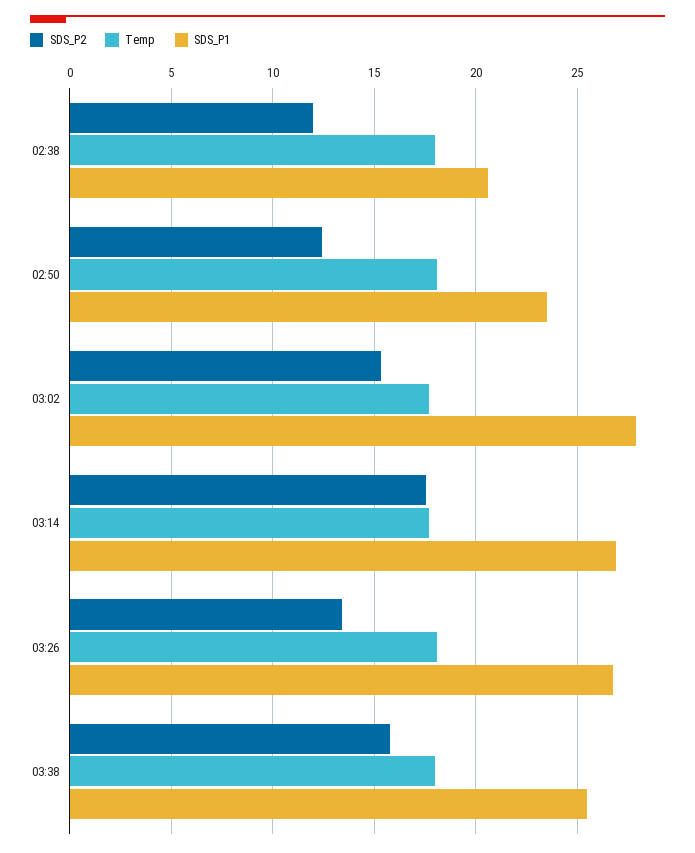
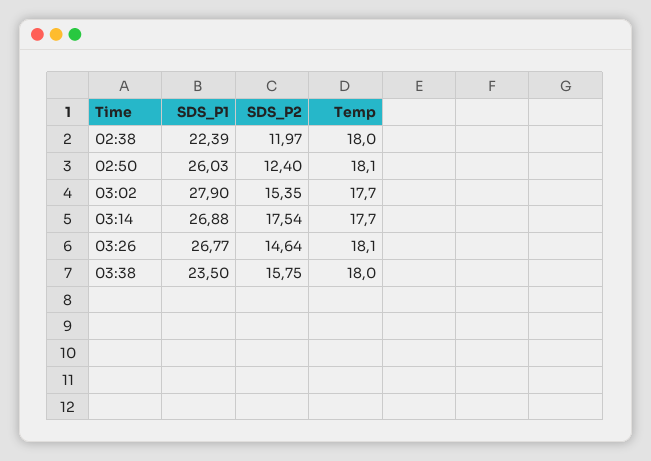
  {
    "SDS_P2": {
      "02:38": 11.97,
      "02:50": 12.4,
      "03:02": 15.35,
      "03:14": 17.54,
-     "03:26": 13.5,
+     "03:26": 14.64,
      "03:38": 15.75
    },
    "Temp": {
      "02:38": 18,
      "02:50": 18.1,
      "03:02": 17.7,
      "03:14": 17.7,
      "03:26": 18.1,
      "03:38": 18
    },
    "SDS_P1": {
-     "02:38": 20.5,
+     "02:38": 22.39,
-     "02:50": 23.5,
+     "02:50": 26.03,
      "03:02": 27.9,
      "03:14": 26.88,
      "03:26": 26.77,
-     "03:38": 25.5
+     "03:38": 23.5
    }
  }

